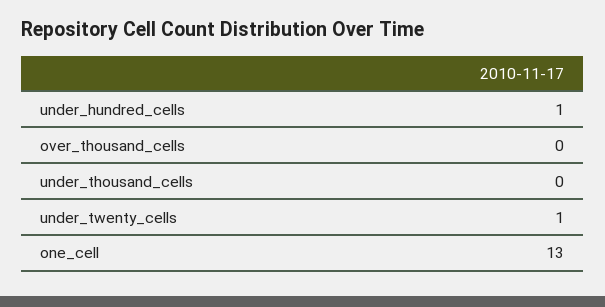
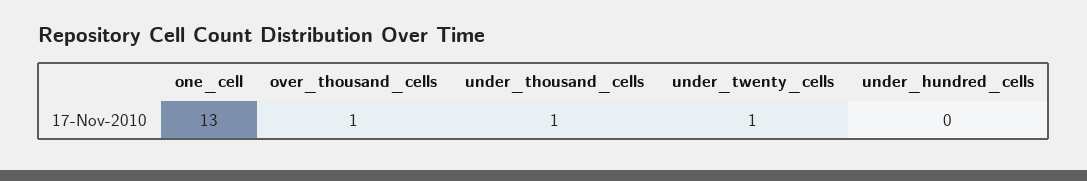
  {
-   "under_hundred_cells": 1,
+   "under_hundred_cells": 0,
-   "over_thousand_cells": 0,
+   "over_thousand_cells": 1,
-   "under_thousand_cells": 0,
+   "under_thousand_cells": 1,
    "under_twenty_cells": 1,
    "one_cell": 13
  }

